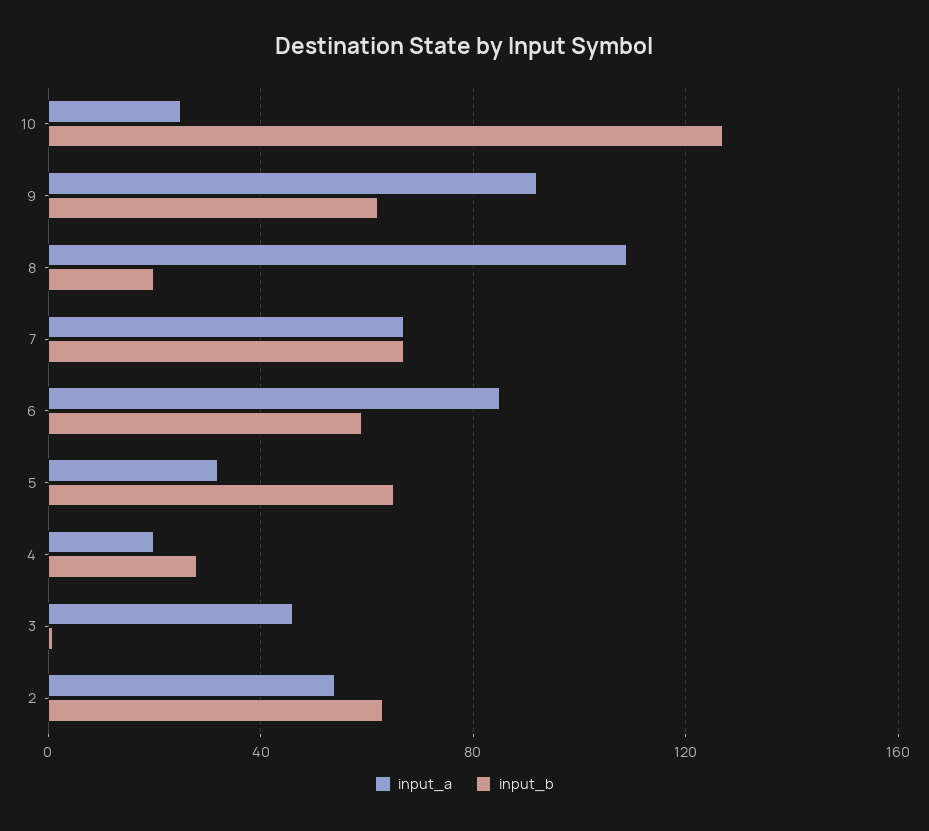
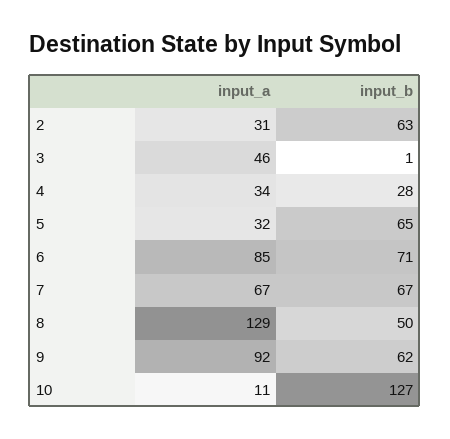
  {
    "input_a": {
-     "10": 25,
+     "10": 11,
      "9": 92,
-     "8": 110,
+     "8": 129,
      "7": 67,
      "6": 85,
      "5": 32,
-     "4": 20,
+     "4": 34,
      "3": 46,
-     "2": 55
+     "2": 31
    },
    "input_b": {
      "10": 127,
      "9": 62,
-     "8": 20,
+     "8": 50,
      "7": 67,
-     "6": 60,
+     "6": 71,
      "5": 65,
      "4": 28,
      "3": 1,
      "2": 63
    }
  }

